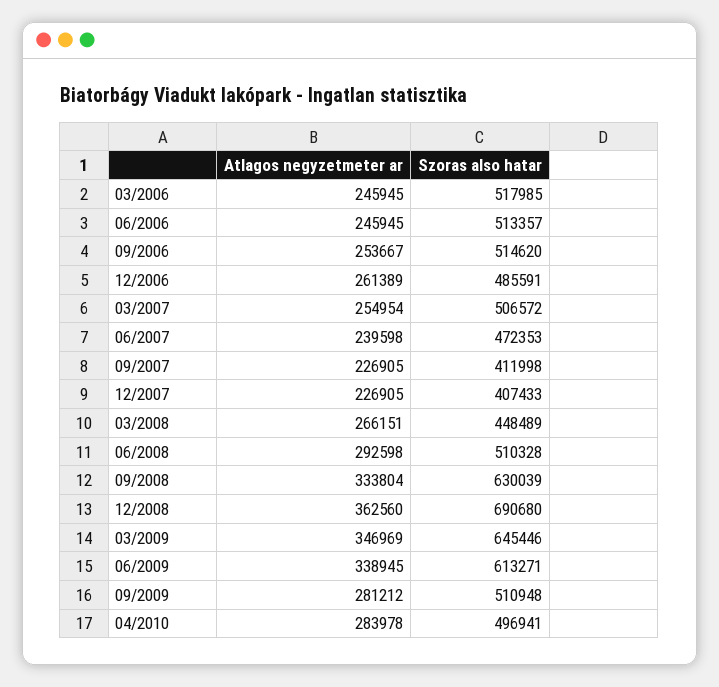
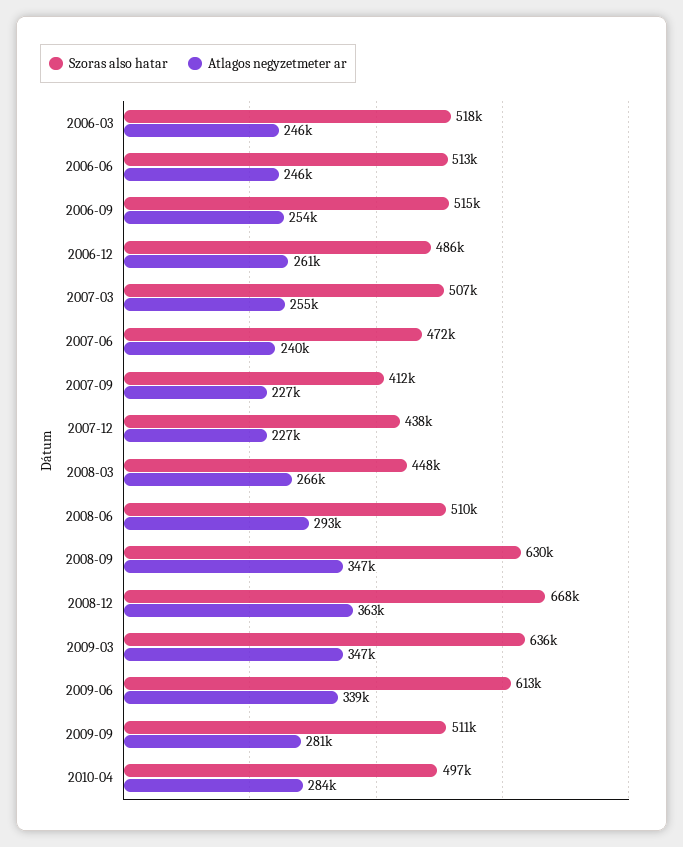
  {
    "Atlagos negyzetmeter ar": {
      "03/2006": 245945,
      "06/2006": 245945,
      "09/2006": 253667,
      "12/2006": 261389,
      "03/2007": 254954,
      "06/2007": 239598,
      "09/2007": 226905,
      "12/2007": 226905,
      "03/2008": 266151,
      "06/2008": 292598,
-     "09/2008": 333804,
+     "09/2008": 347000,
      "12/2008": 362560,
      "03/2009": 346969,
      "06/2009": 338945,
      "09/2009": 281212,
      "04/2010": 283978
    },
    "Szoras also hatar": {
      "03/2006": 517985,
      "06/2006": 513357,
      "09/2006": 514620,
      "12/2006": 485591,
      "03/2007": 506572,
      "06/2007": 472353,
      "09/2007": 411998,
-     "12/2007": 407433,
+     "12/2007": 438000,
      "03/2008": 448489,
      "06/2008": 510328,
      "09/2008": 630039,
-     "12/2008": 690680,
+     "12/2008": 668000,
-     "03/2009": 645446,
+     "03/2009": 636000,
      "06/2009": 613271,
      "09/2009": 510948,
      "04/2010": 496941
    }
  }

